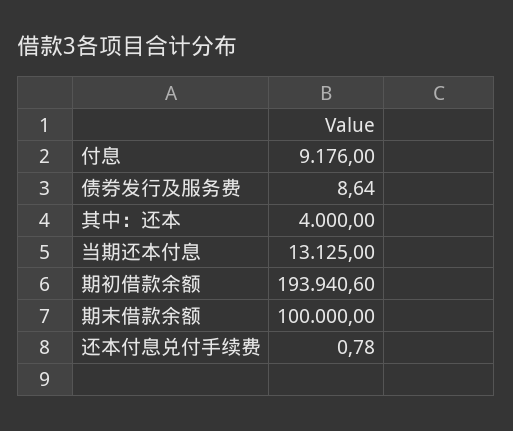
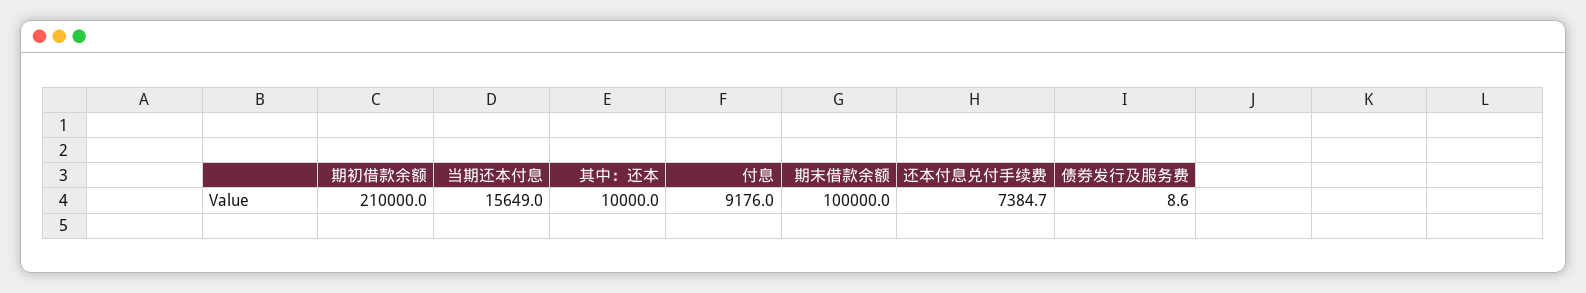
  {
    "付息": 9176,
    "债券发行及服务费": 8.64,
-   "其中：还本": 4000,
+   "其中：还本": 10000,
-   "当期还本付息": 13125,
+   "当期还本付息": 15649,
-   "期初借款余额": 193940.6,
+   "期初借款余额": 210000,
    "期末借款余额": 100000,
-   "还本付息兑付手续费": 0.78
+   "还本付息兑付手续费": 7384.7
  }

